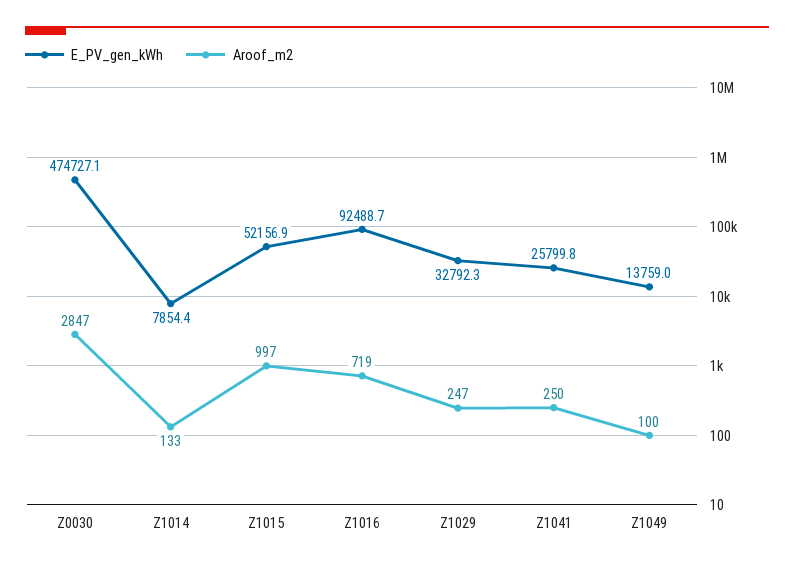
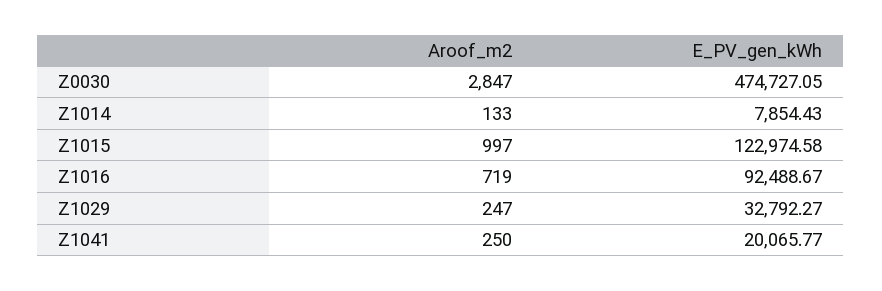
  {
    "E_PV_gen_kWh": {
      "Z0030": 474727.05,
      "Z1014": 7854.43,
-     "Z1015": 52156.9,
+     "Z1015": 122974.58,
      "Z1016": 92488.67,
      "Z1029": 32792.27,
-     "Z1041": 25799.8,
+     "Z1041": 20065.77
-     "Z1049": 13759
    },
    "Aroof_m2": {
      "Z0030": 2847,
      "Z1014": 133,
      "Z1015": 997,
      "Z1016": 719,
      "Z1029": 247,
-     "Z1041": 250,
+     "Z1041": 250
-     "Z1049": 100
    }
  }

